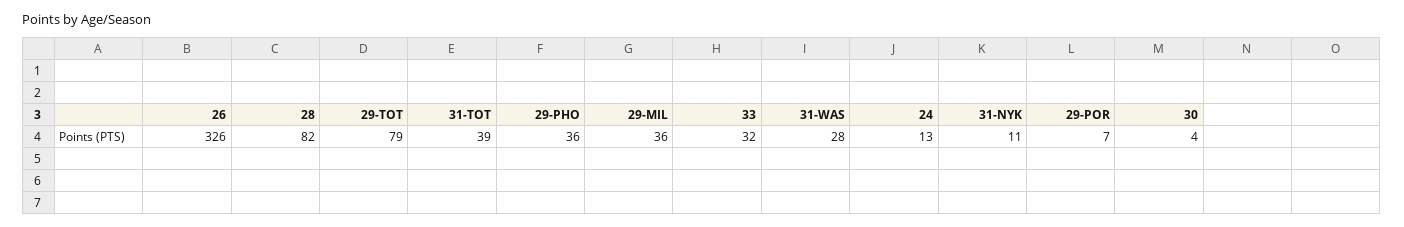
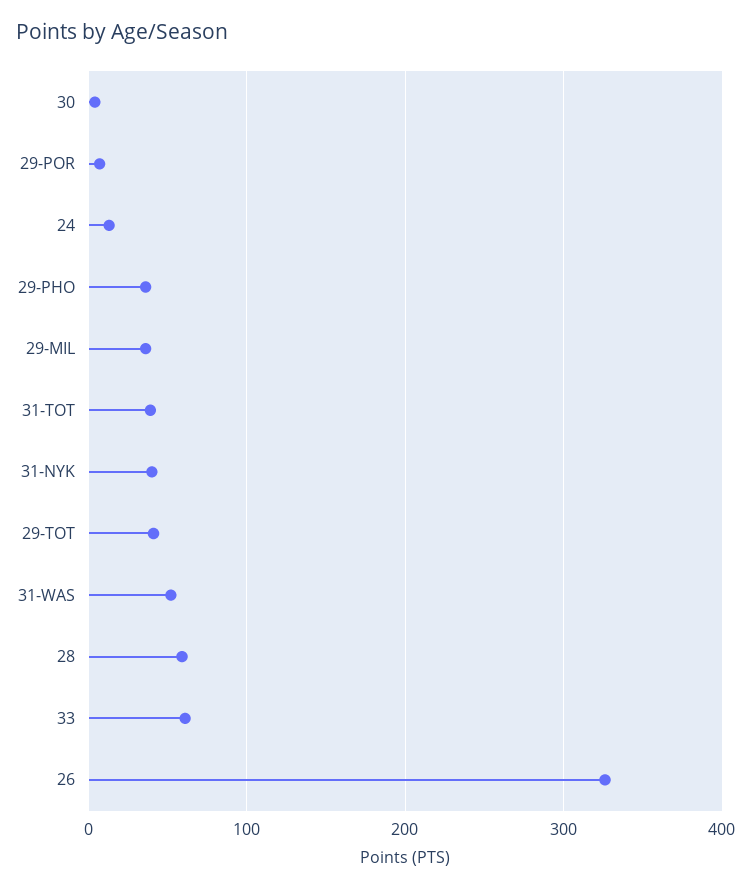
  {
    "26": 326,
-   "28": 82,
+   "28": 60,
-   "29-TOT": 79,
+   "29-TOT": 40,
    "31-TOT": 39,
    "29-PHO": 36,
    "29-MIL": 36,
-   "33": 32,
+   "33": 60,
-   "31-WAS": 28,
+   "31-WAS": 50,
    "24": 13,
-   "31-NYK": 11,
+   "31-NYK": 40,
    "29-POR": 7,
    "30": 4
  }

